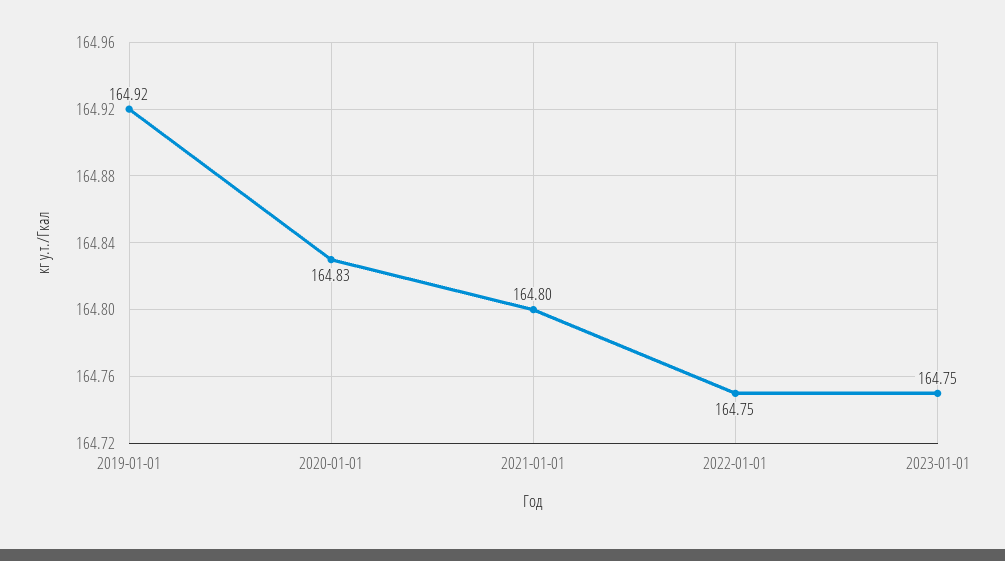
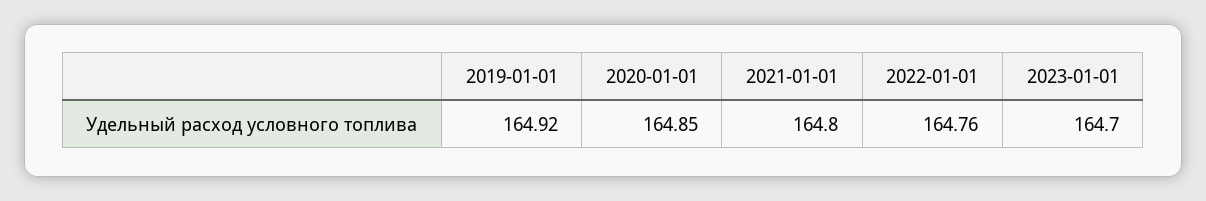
  {
    "2019-01-01": 164.92,
-   "2020-01-01": 164.83,
+   "2020-01-01": 164.85,
    "2021-01-01": 164.8,
-   "2022-01-01": 164.75,
+   "2022-01-01": 164.76,
-   "2023-01-01": 164.75
+   "2023-01-01": 164.7
  }

